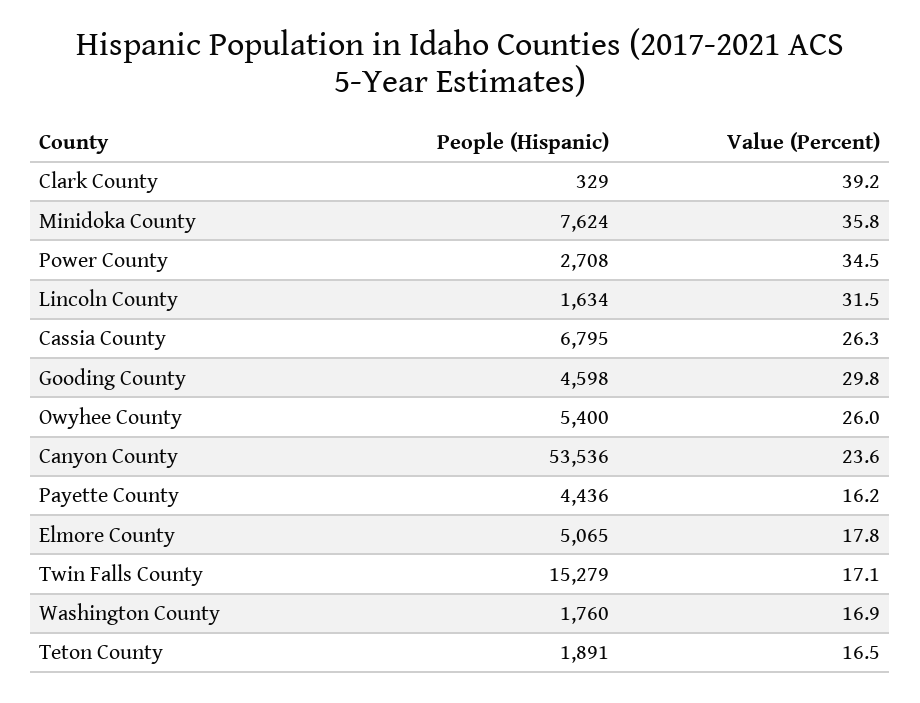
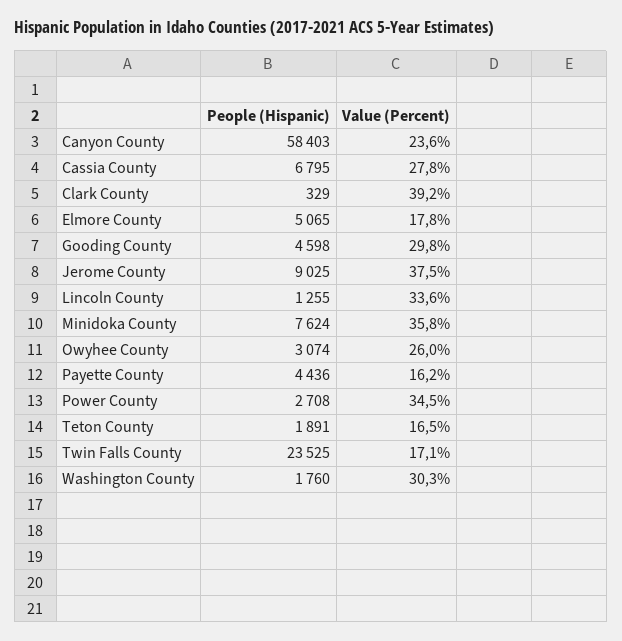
  {
    "People (Hispanic)": {
      "Clark County": 329,
      "Minidoka County": 7624,
      "Power County": 2708,
-     "Lincoln County": 1634,
+     "Lincoln County": 1255,
      "Cassia County": 6795,
      "Gooding County": 4598,
-     "Owyhee County": 5400,
+     "Owyhee County": 3074,
-     "Canyon County": 53536,
+     "Canyon County": 58403,
      "Payette County": 4436,
      "Elmore County": 5065,
-     "Twin Falls County": 15279,
+     "Twin Falls County": 23525,
      "Washington County": 1760,
-     "Teton County": 1891
+     "Teton County": 1891,
+     "Jerome County": 9025
    },
    "Value (Percent)": {
      "Clark County": 39.2,
      "Minidoka County": 35.8,
      "Power County": 34.5,
-     "Lincoln County": 31.5,
+     "Lincoln County": 33.6,
-     "Cassia County": 26.3,
+     "Cassia County": 27.8,
      "Gooding County": 29.8,
      "Owyhee County": 26,
      "Canyon County": 23.6,
      "Payette County": 16.2,
      "Elmore County": 17.8,
      "Twin Falls County": 17.1,
-     "Washington County": 16.9,
+     "Washington County": 30.3,
-     "Teton County": 16.5
+     "Teton County": 16.5,
+     "Jerome County": 37.5
    }
  }

